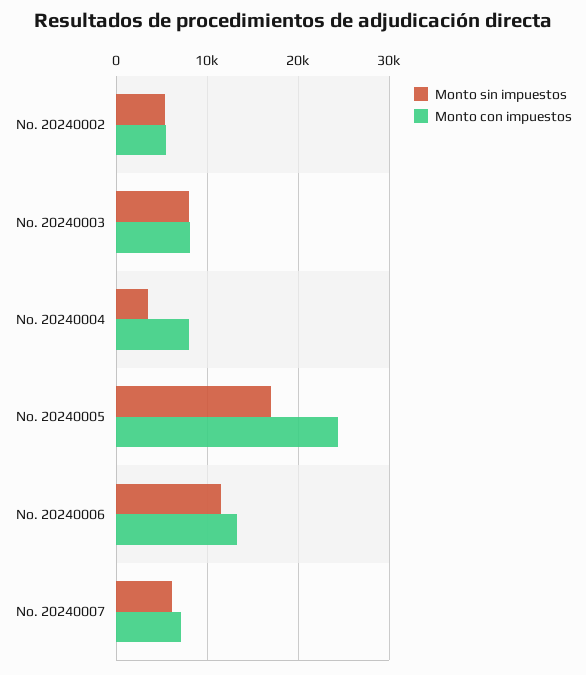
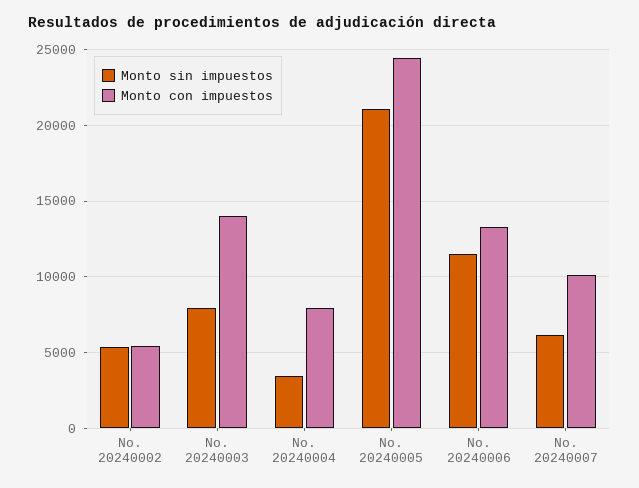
  {
    "Monto sin impuestos": {
      "No. 20240002": 5500,
      "No. 20240003": 8000,
      "No. 20240004": 3500,
-     "No. 20240005": 17000,
+     "No. 20240005": 21000,
      "No. 20240006": 11500,
      "No. 20240007": 6000
    },
    "Monto con impuestos": {
      "No. 20240002": 5500,
-     "No. 20240003": 8000,
+     "No. 20240003": 14000,
      "No. 20240004": 8000,
      "No. 20240005": 24500,
      "No. 20240006": 13500,
-     "No. 20240007": 7000
+     "No. 20240007": 10000
    }
  }

